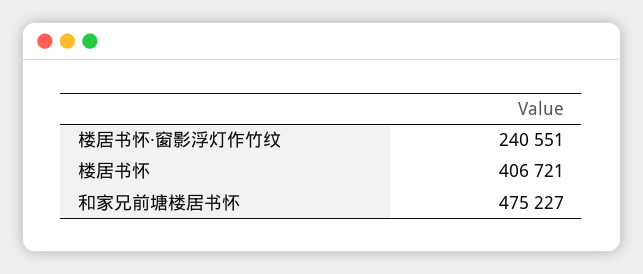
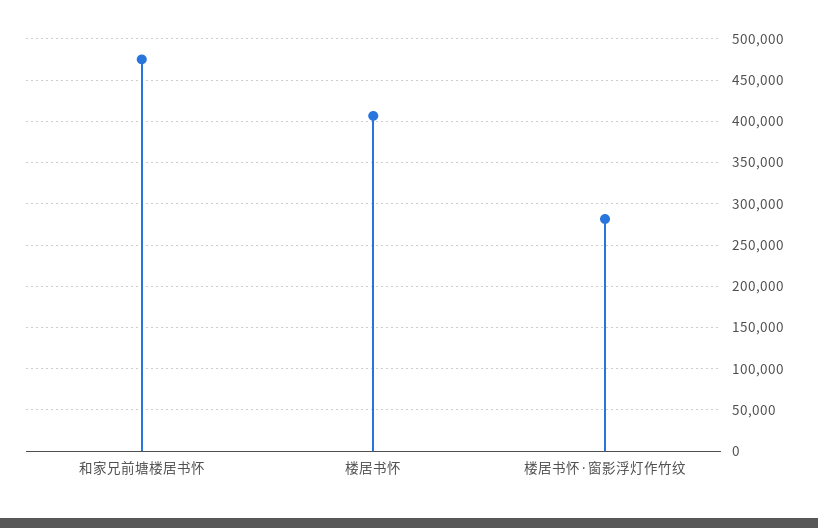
  {
-   "楼居书怀·窗影浮灯作竹纹": 240551,
+   "楼居书怀·窗影浮灯作竹纹": 280000,
    "楼居书怀": 406721,
    "和家兄前塘楼居书怀": 475227
  }

